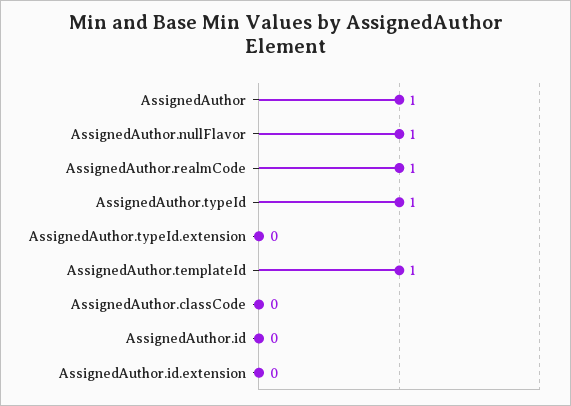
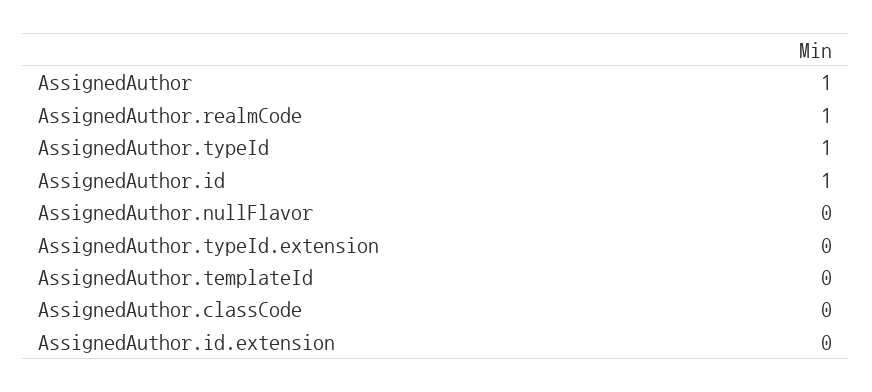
  {
    "AssignedAuthor": 1,
-   "AssignedAuthor.nullFlavor": 1,
+   "AssignedAuthor.nullFlavor": 0,
    "AssignedAuthor.realmCode": 1,
    "AssignedAuthor.typeId": 1,
    "AssignedAuthor.typeId.extension": 0,
-   "AssignedAuthor.templateId": 1,
+   "AssignedAuthor.templateId": 0,
    "AssignedAuthor.classCode": 0,
-   "AssignedAuthor.id": 0,
+   "AssignedAuthor.id": 1,
    "AssignedAuthor.id.extension": 0
  }

